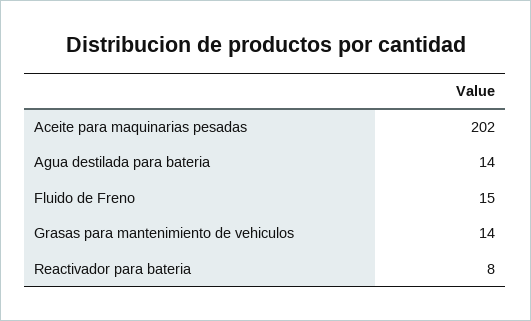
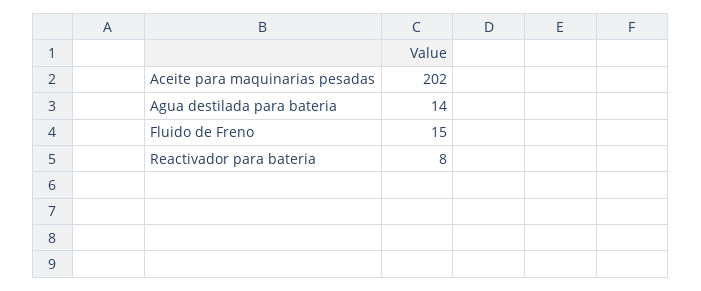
  {
    "Aceite para maquinarias pesadas": 202,
    "Agua destilada para bateria": 14,
    "Fluido de Freno": 15,
-   "Grasas para mantenimiento de vehiculos": 14,
    "Reactivador para bateria": 8
  }

